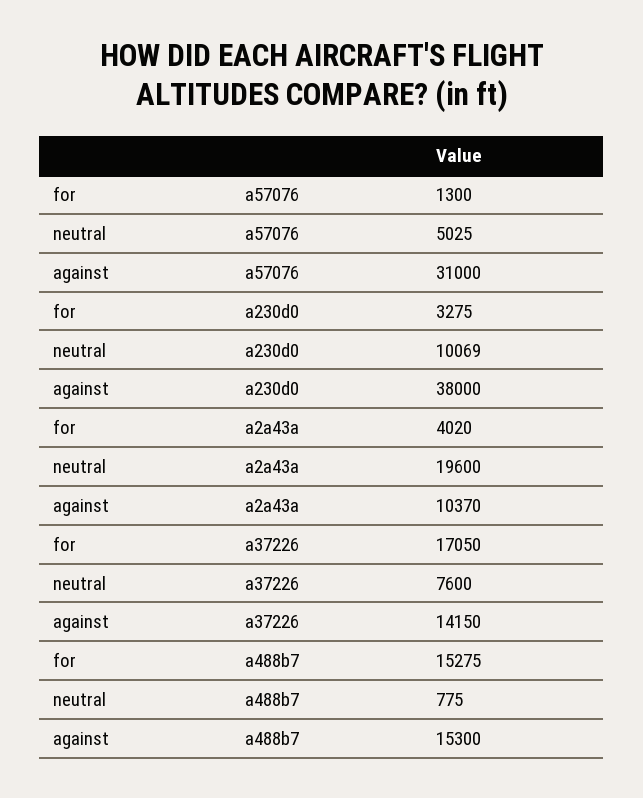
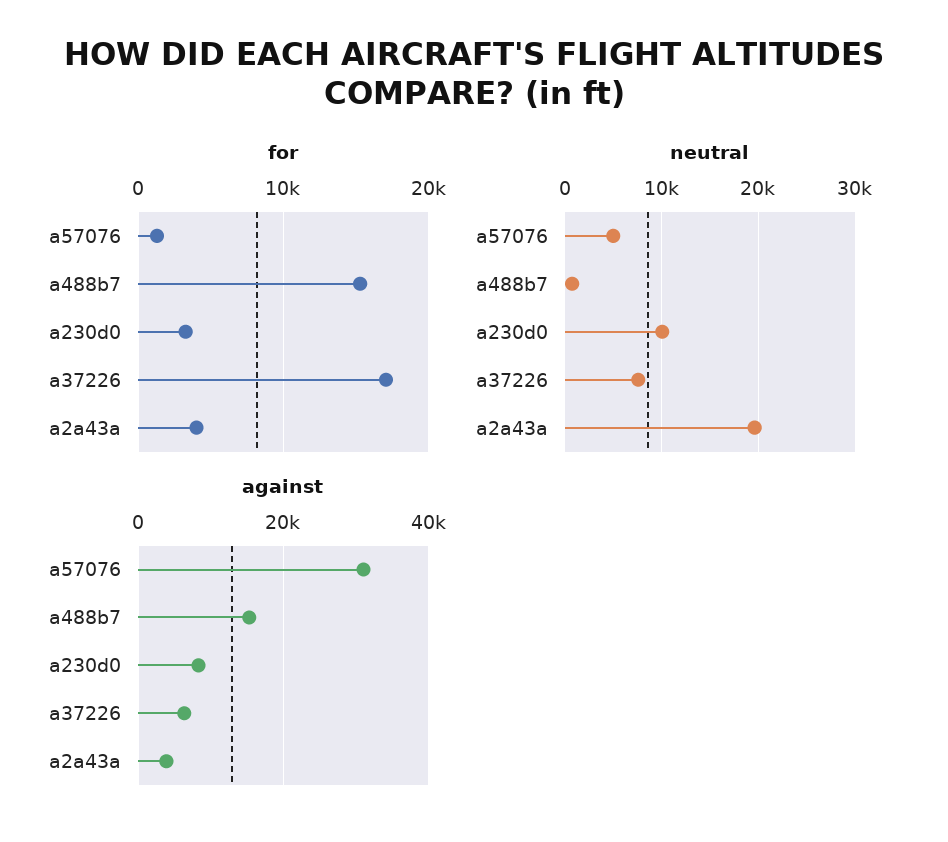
  {
    "for": {
      "a57076": 1300,
      "a230d0": 3275,
      "a2a43a": 4020,
      "a37226": 17050,
      "a488b7": 15275
    },
    "neutral": {
      "a57076": 5025,
      "a230d0": 10069,
      "a2a43a": 19600,
      "a37226": 7600,
      "a488b7": 775
    },
    "against": {
      "a57076": 31000,
-     "a230d0": 38000,
+     "a230d0": 8000,
-     "a2a43a": 10370,
+     "a2a43a": 4000,
-     "a37226": 14150,
+     "a37226": 6000,
      "a488b7": 15300
    }
  }

